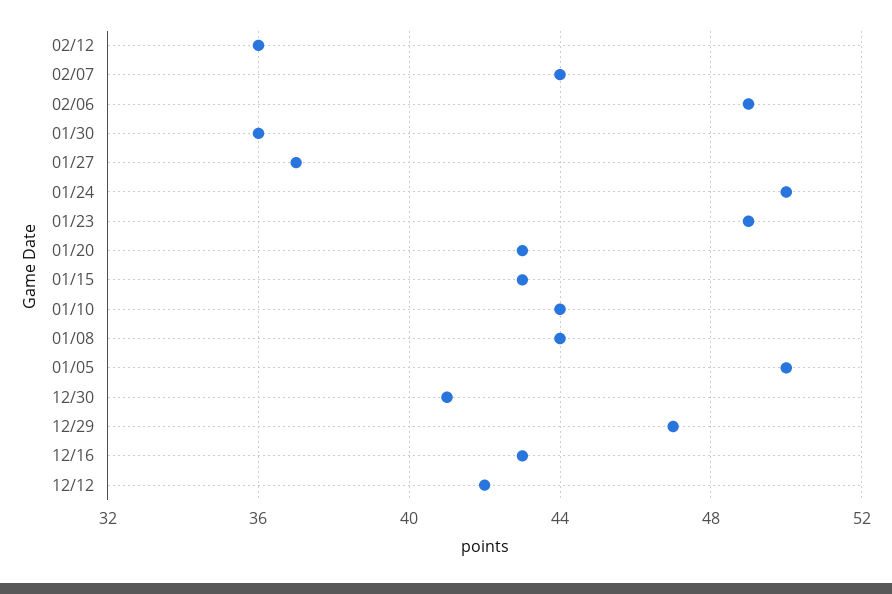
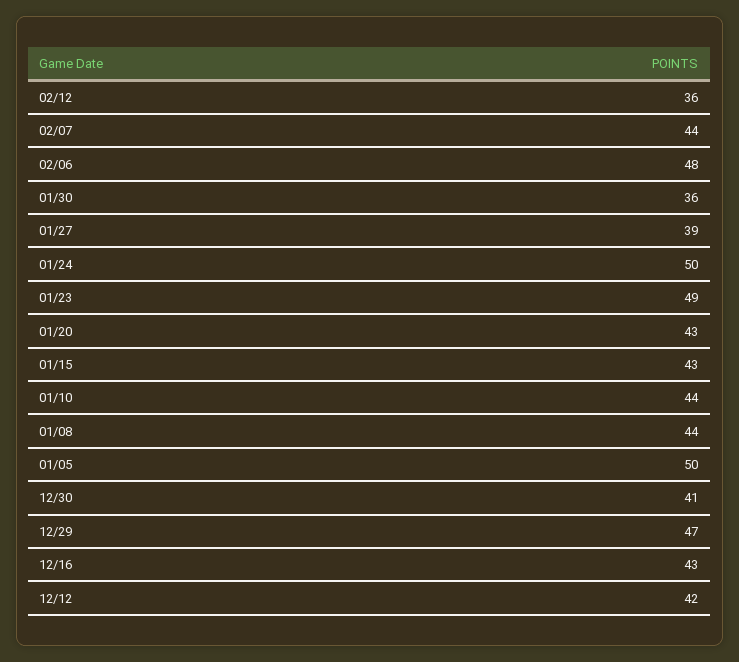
  {
    "02/12": 36,
    "02/07": 44,
-   "02/06": 49,
+   "02/06": 48,
    "01/30": 36,
-   "01/27": 37,
+   "01/27": 39,
    "01/24": 50,
    "01/23": 49,
    "01/20": 43,
    "01/15": 43,
    "01/10": 44,
    "01/08": 44,
    "01/05": 50,
    "12/30": 41,
    "12/29": 47,
    "12/16": 43,
    "12/12": 42
  }

